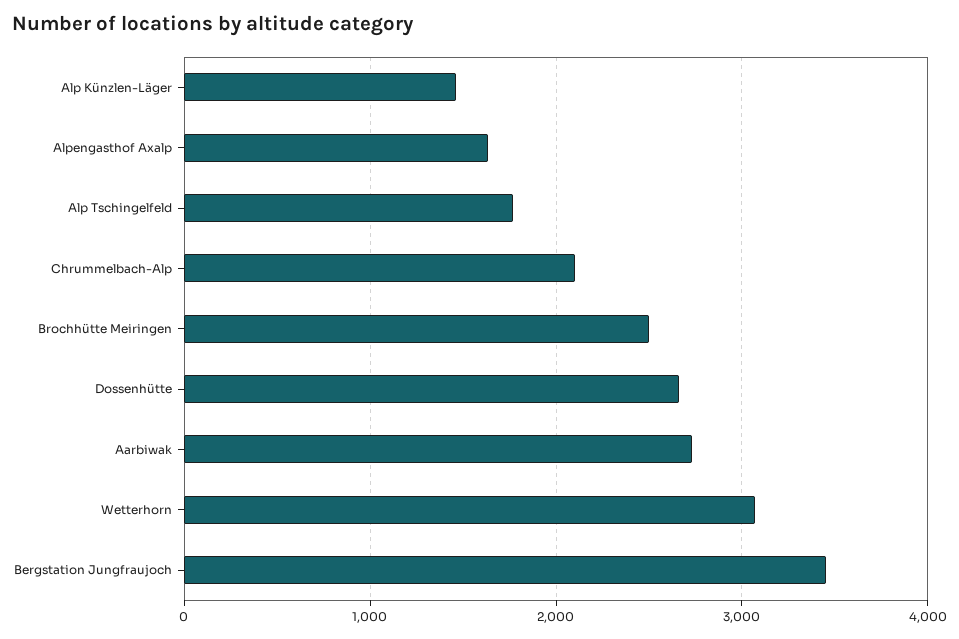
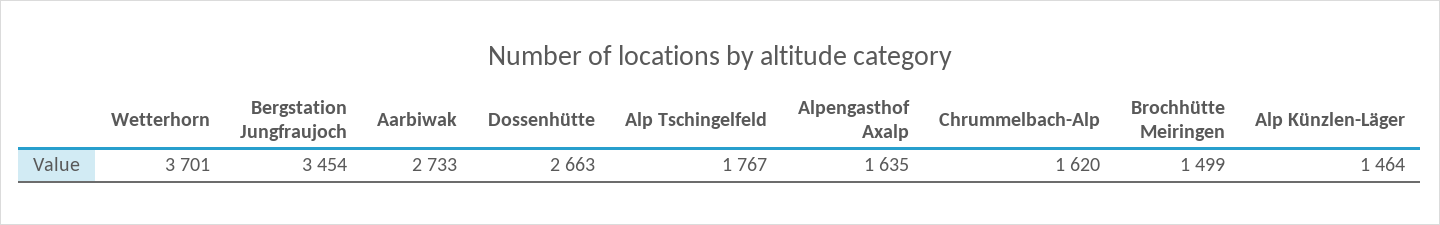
  {
    "Alp Künzlen-Läger": 1464,
    "Alpengasthof Axalp": 1635,
    "Alp Tschingelfeld": 1767,
-   "Chrummelbach-Alp": 2100,
+   "Chrummelbach-Alp": 1620,
-   "Brochhütte Meiringen": 2500,
+   "Brochhütte Meiringen": 1499,
    "Dossenhütte": 2663,
    "Aarbiwak": 2733,
-   "Wetterhorn": 3100,
+   "Wetterhorn": 3701,
    "Bergstation Jungfraujoch": 3454
  }

